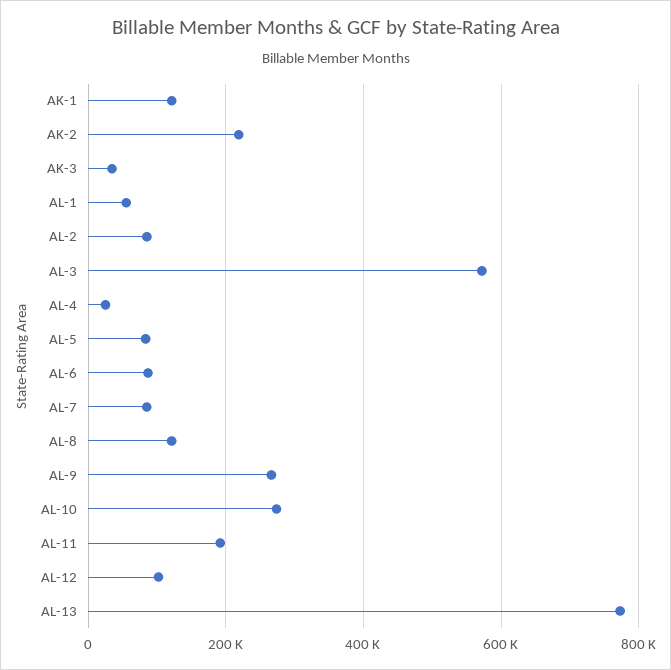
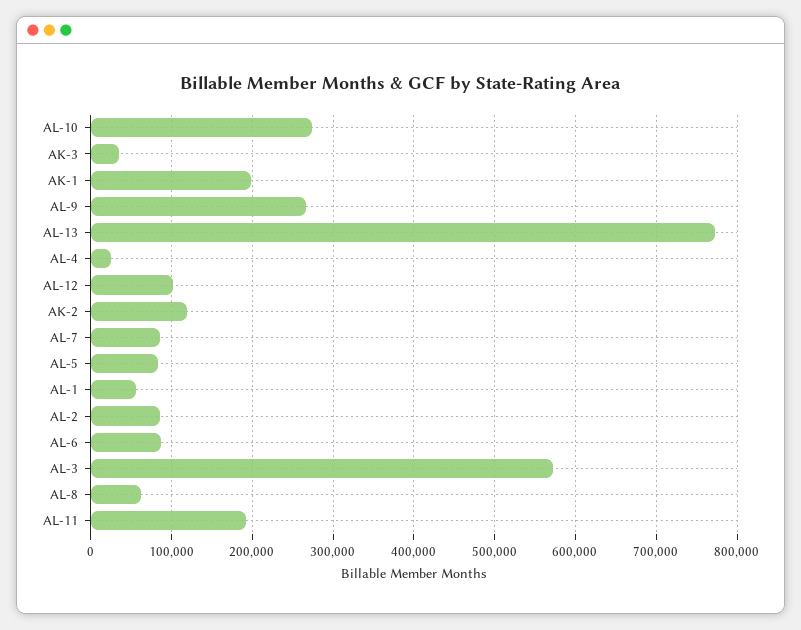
  {
-   "AK-1": 120000,
+   "AK-1": 200000,
-   "AK-2": 220000,
+   "AK-2": 120000,
    "AK-3": 30000,
    "AL-1": 60000,
    "AL-2": 90000,
    "AL-3": 570000,
    "AL-4": 30000,
    "AL-5": 80000,
    "AL-6": 90000,
    "AL-7": 90000,
-   "AL-8": 120000,
+   "AL-8": 60000,
    "AL-9": 270000,
    "AL-10": 270000,
    "AL-11": 190000,
    "AL-12": 100000,
    "AL-13": 770000
  }

